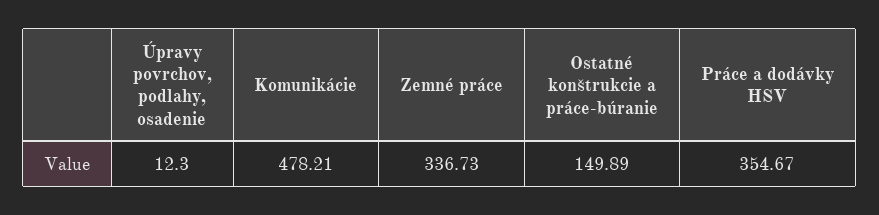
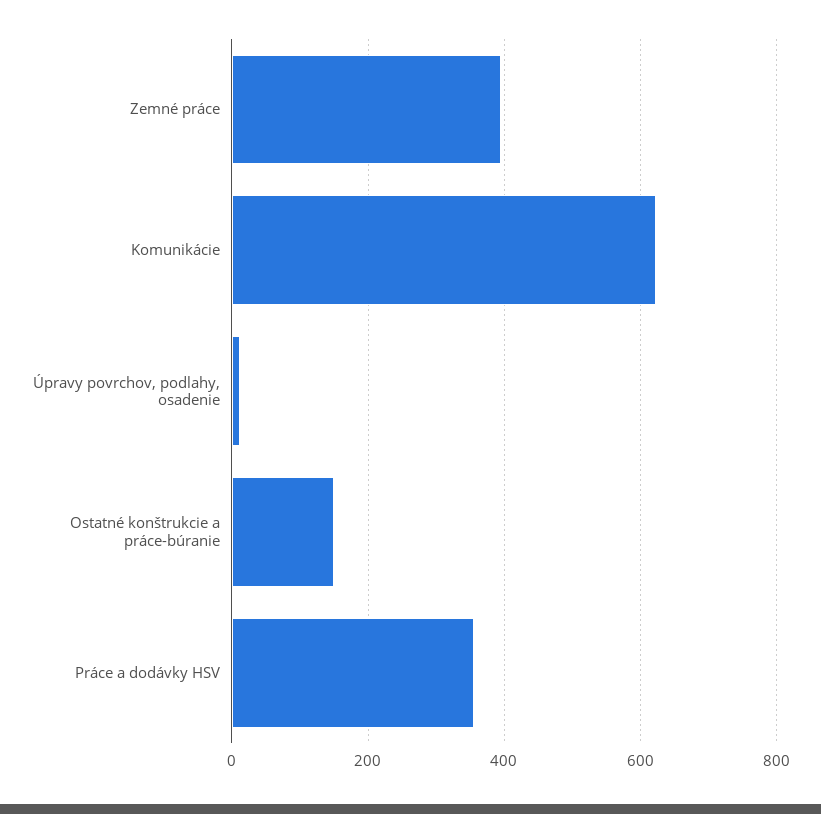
  {
    "Úpravy povrchov, podlahy, osadenie": 12.3,
-   "Komunikácie": 478.21,
+   "Komunikácie": 620,
-   "Zemné práce": 336.73,
+   "Zemné práce": 400,
    "Ostatné konštrukcie a práce-búranie": 149.89,
    "Práce a dodávky HSV": 354.67
  }

